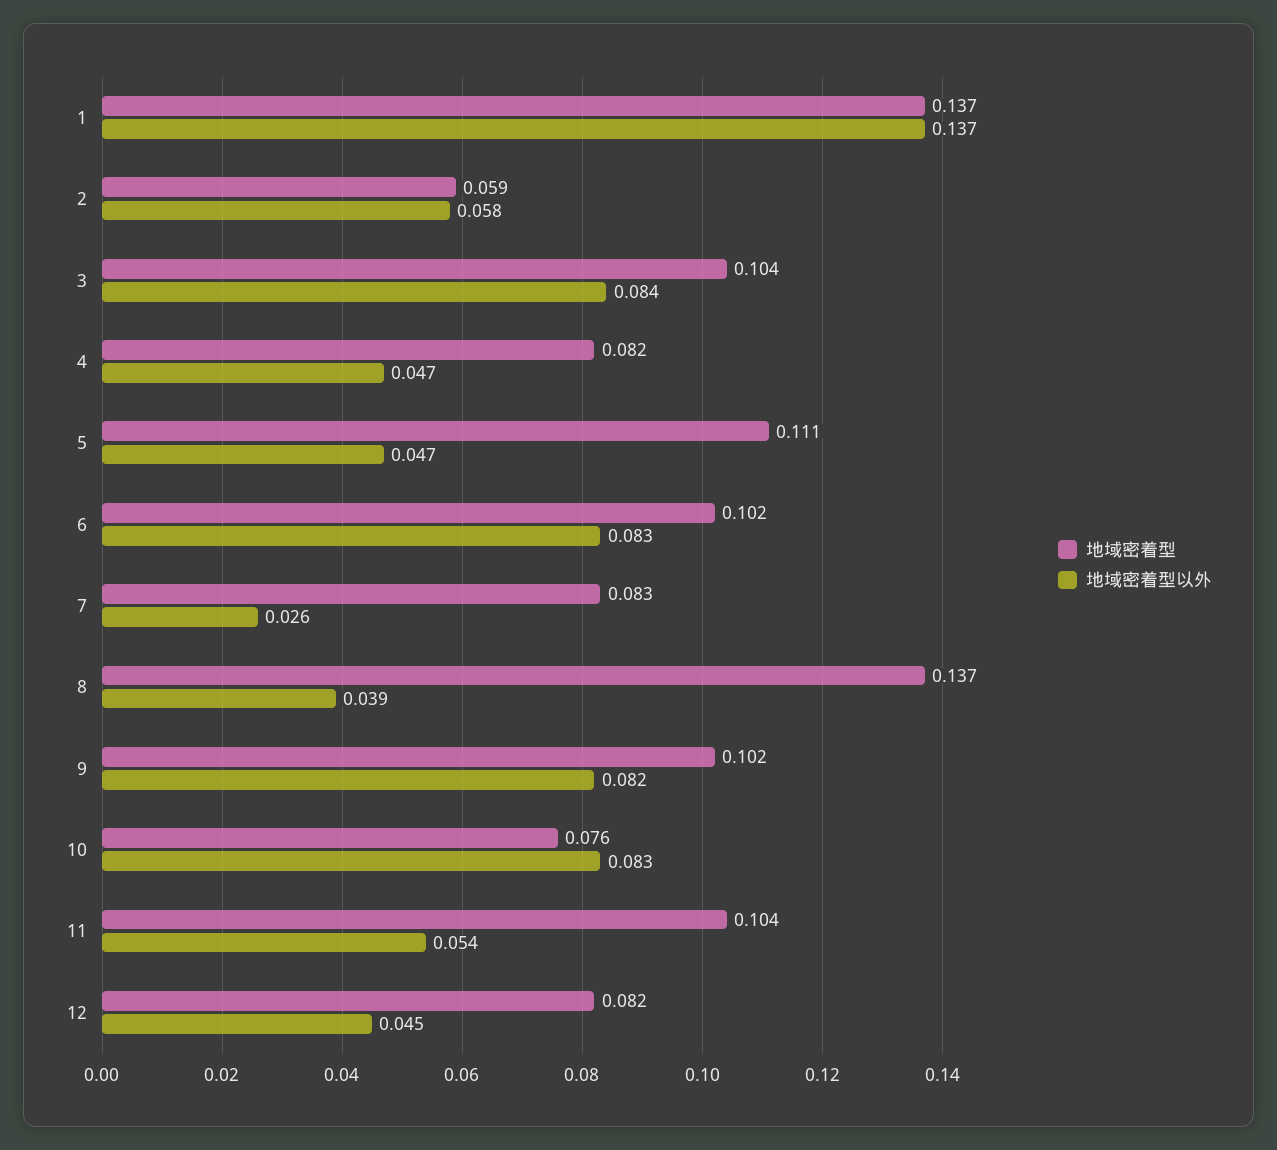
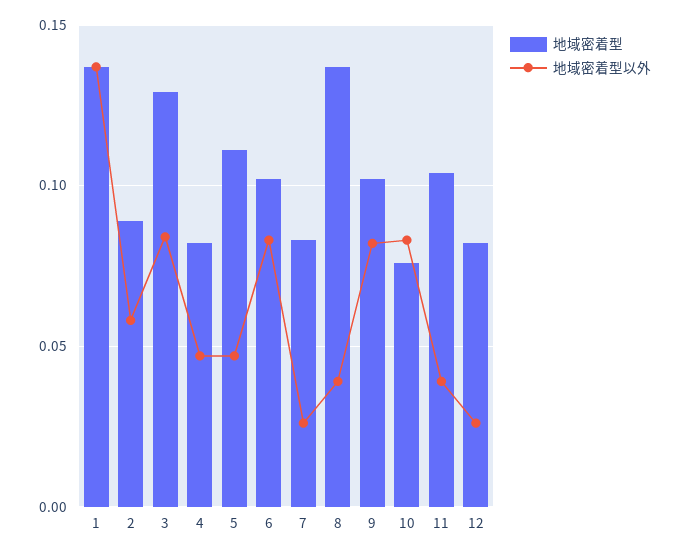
  {
    "地域密着型": {
      "1": 0.137,
-     "2": 0.059,
+     "2": 0.09,
-     "3": 0.104,
+     "3": 0.13,
      "4": 0.082,
      "5": 0.111,
      "6": 0.102,
      "7": 0.083,
      "8": 0.137,
      "9": 0.102,
      "10": 0.076,
      "11": 0.104,
      "12": 0.082
    },
    "地域密着型以外": {
      "1": 0.137,
      "2": 0.058,
      "3": 0.084,
      "4": 0.047,
      "5": 0.047,
      "6": 0.083,
      "7": 0.026,
      "8": 0.039,
      "9": 0.082,
      "10": 0.083,
-     "11": 0.054,
+     "11": 0.04,
-     "12": 0.045
+     "12": 0.025
    }
  }

